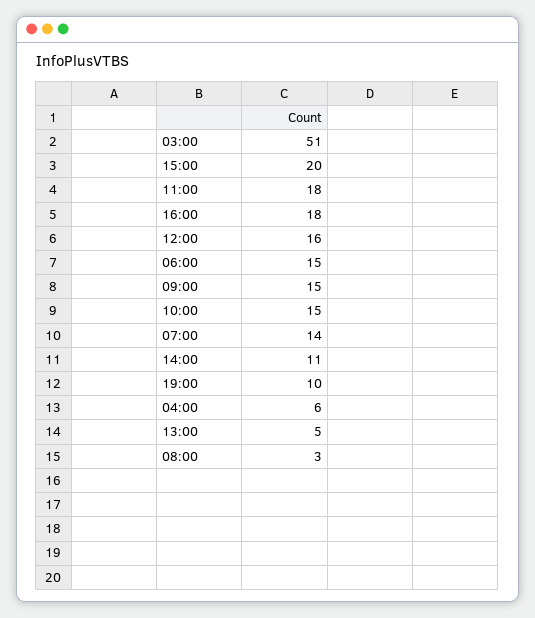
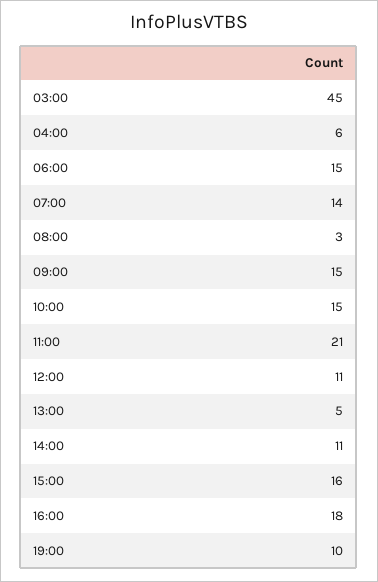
  {
-   "03:00": 51,
+   "03:00": 45,
-   "15:00": 20,
+   "15:00": 16,
-   "11:00": 18,
+   "11:00": 21,
    "16:00": 18,
-   "12:00": 16,
+   "12:00": 11,
    "06:00": 15,
    "09:00": 15,
    "10:00": 15,
    "07:00": 14,
    "14:00": 11,
    "19:00": 10,
    "04:00": 6,
    "13:00": 5,
    "08:00": 3
  }

